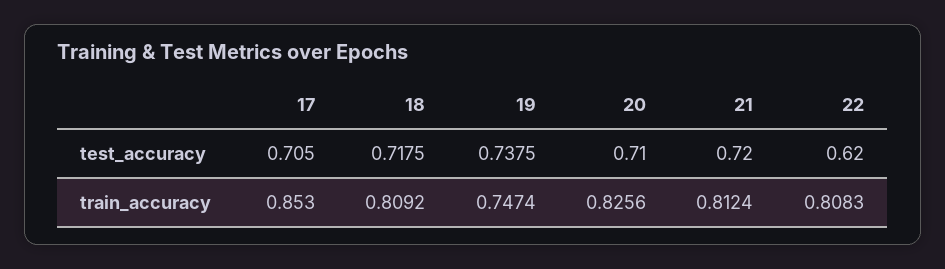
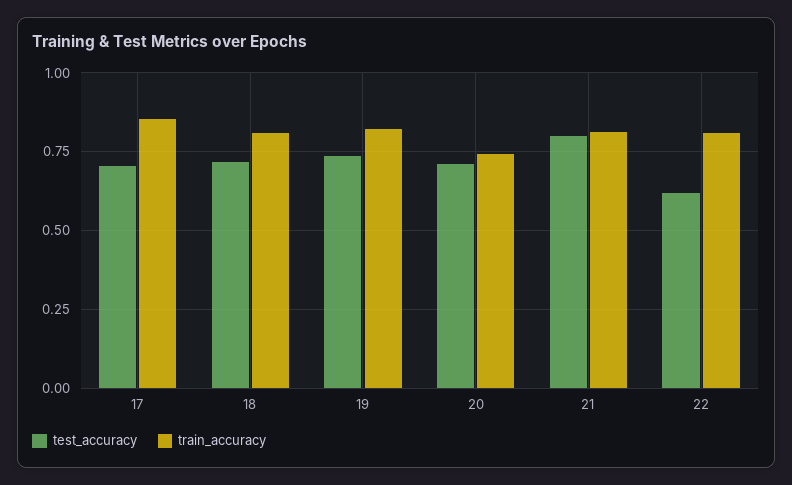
  {
    "test_accuracy": {
      "17": 0.705,
      "18": 0.7175,
      "19": 0.7375,
      "20": 0.71,
-     "21": 0.72,
+     "21": 0.8,
      "22": 0.62
    },
    "train_accuracy": {
      "17": 0.853,
      "18": 0.8092,
-     "19": 0.7474,
+     "19": 0.825,
-     "20": 0.8256,
+     "20": 0.75,
      "21": 0.8124,
      "22": 0.8083
    }
  }

